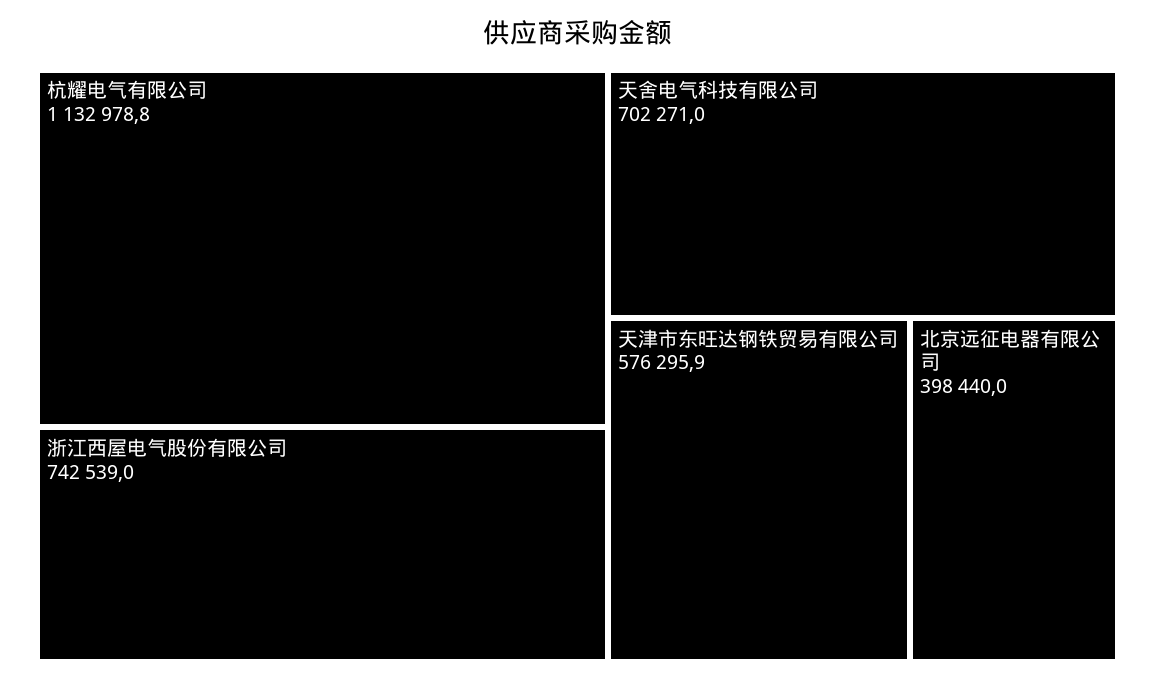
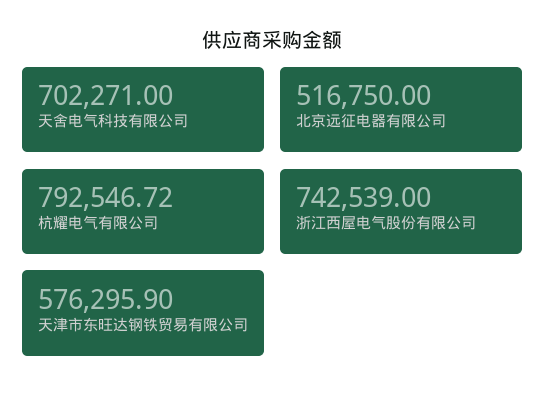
  {
-   "杭耀电气有限公司": 1132978.8,
+   "杭耀电气有限公司": 792546.72,
    "浙江西屋电气股份有限公司": 742539,
    "天舍电气科技有限公司": 702271,
    "天津市东旺达钢铁贸易有限公司": 576295.9,
-   "北京远征电器有限公司": 398440
+   "北京远征电器有限公司": 516750
  }

